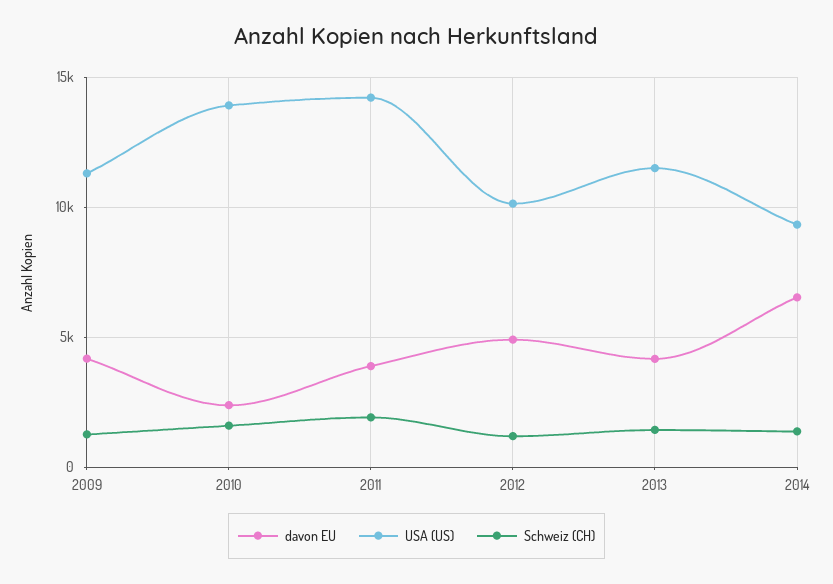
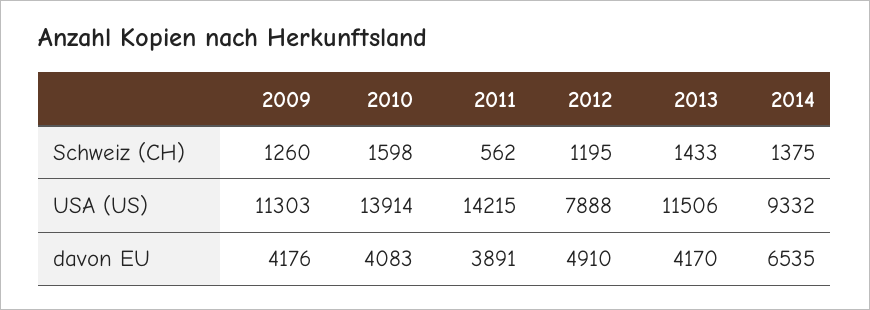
  {
    "davon EU": {
      "2009": 4176,
-     "2010": 2500,
+     "2010": 4083,
      "2011": 3891,
      "2012": 4910,
      "2013": 4170,
      "2014": 6535
    },
    "USA (US)": {
      "2009": 11303,
      "2010": 13914,
      "2011": 14215,
-     "2012": 10000,
+     "2012": 7888,
      "2013": 11506,
      "2014": 9332
    },
    "Schweiz (CH)": {
      "2009": 1260,
      "2010": 1598,
-     "2011": 2000,
+     "2011": 562,
      "2012": 1195,
      "2013": 1433,
      "2014": 1375
    }
  }

